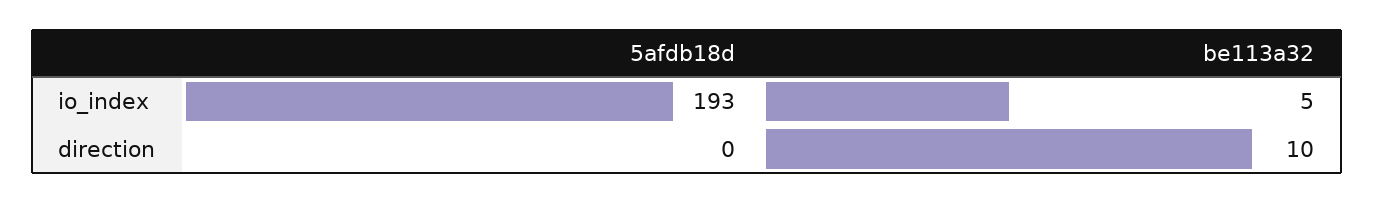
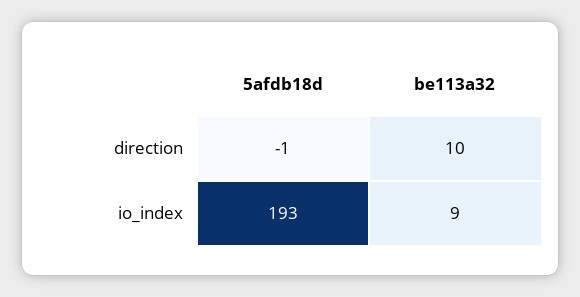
  {
    "5afdb18d": {
      "io_index": 193,
-     "direction": 0
+     "direction": -1
    },
    "be113a32": {
-     "io_index": 5,
+     "io_index": 9,
      "direction": 10
    }
  }

